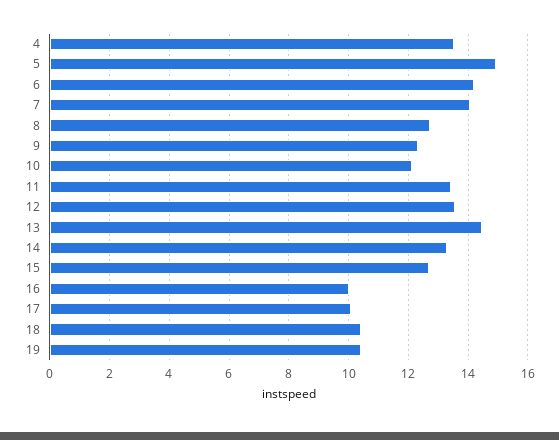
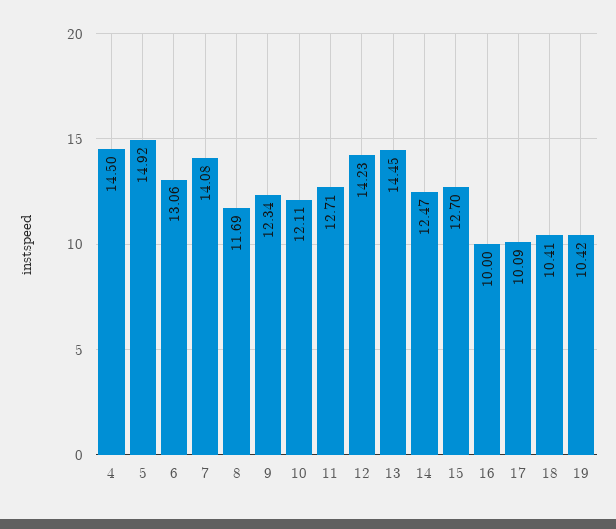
  {
-   "4": 13.5,
+   "4": 14.5,
    "5": 14.92,
-   "6": 14.25,
+   "6": 13.06,
    "7": 14.08,
-   "8": 12.75,
+   "8": 11.69,
    "9": 12.34,
    "10": 12.11,
-   "11": 13.5,
+   "11": 12.71,
-   "12": 13.5,
+   "12": 14.23,
    "13": 14.45,
-   "14": 13.25,
+   "14": 12.47,
    "15": 12.7,
    "16": 10,
    "17": 10.09,
    "18": 10.41,
    "19": 10.42
  }

